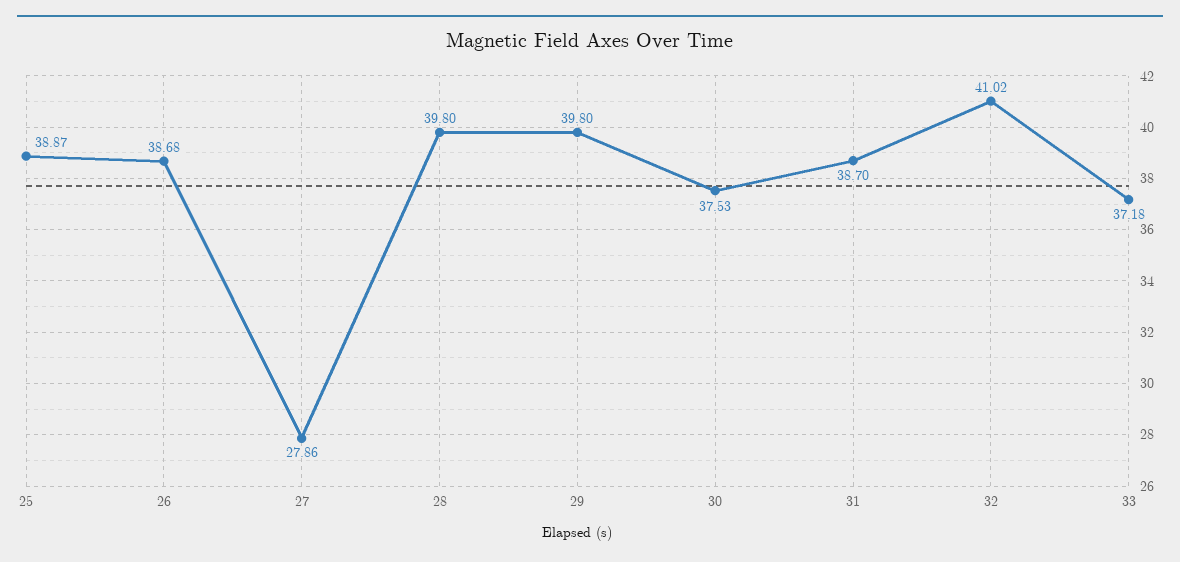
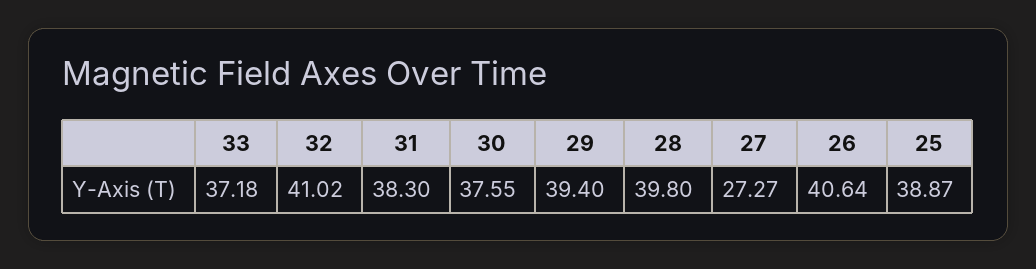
  {
    "25": 38.87,
-   "26": 38.68,
+   "26": 40.64,
-   "27": 27.86,
+   "27": 27.27,
    "28": 39.8,
-   "29": 39.8,
+   "29": 39.4,
-   "30": 37.53,
+   "30": 37.55,
-   "31": 38.7,
+   "31": 38.3,
    "32": 41.02,
    "33": 37.18
  }

